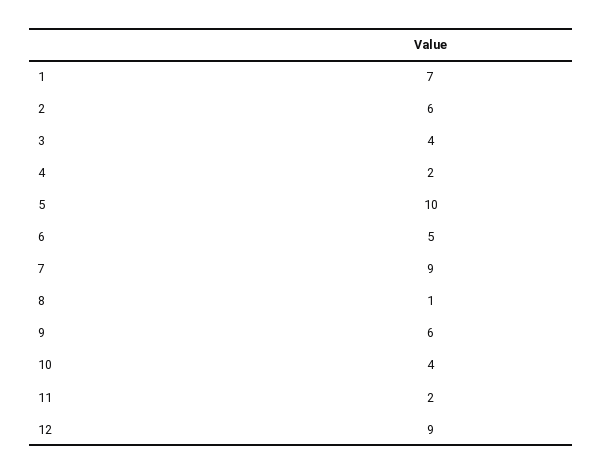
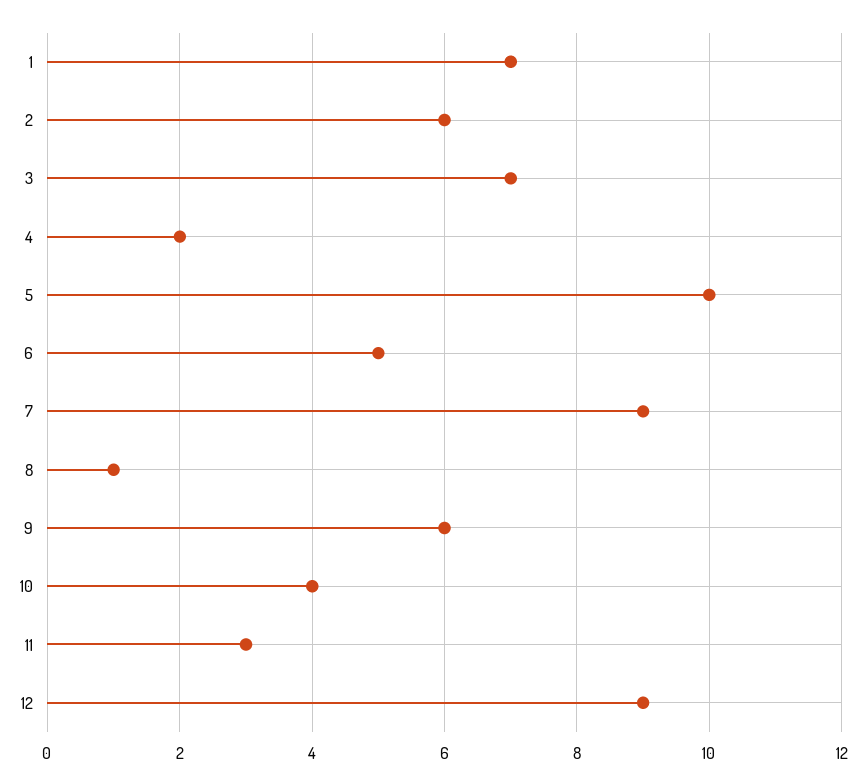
  {
    "1": 7,
    "2": 6,
-   "3": 4,
+   "3": 7,
    "4": 2,
    "5": 10,
    "6": 5,
    "7": 9,
    "8": 1,
    "9": 6,
    "10": 4,
-   "11": 2,
+   "11": 3,
    "12": 9
  }

